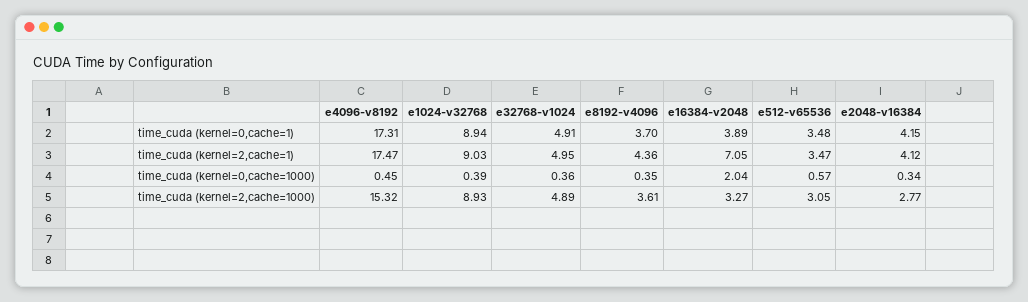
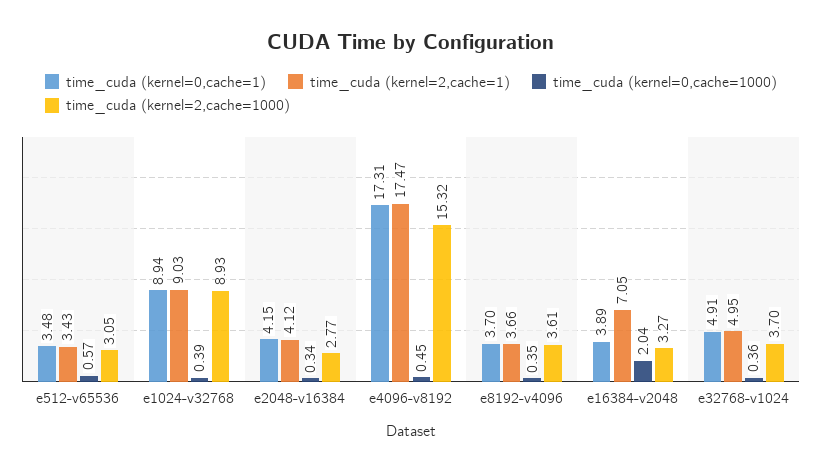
  {
    "time_cuda (kernel=0,cache=1)": {
      "e4096-v8192": 17.31,
      "e1024-v32768": 8.94,
      "e32768-v1024": 4.91,
      "e8192-v4096": 3.7,
      "e16384-v2048": 3.89,
      "e512-v65536": 3.48,
      "e2048-v16384": 4.15
    },
    "time_cuda (kernel=2,cache=1)": {
      "e4096-v8192": 17.47,
      "e1024-v32768": 9.03,
      "e32768-v1024": 4.95,
-     "e8192-v4096": 4.36,
+     "e8192-v4096": 3.66,
      "e16384-v2048": 7.05,
-     "e512-v65536": 3.47,
+     "e512-v65536": 3.43,
      "e2048-v16384": 4.12
    },
    "time_cuda (kernel=0,cache=1000)": {
      "e4096-v8192": 0.45,
      "e1024-v32768": 0.39,
      "e32768-v1024": 0.36,
      "e8192-v4096": 0.35,
      "e16384-v2048": 2.04,
      "e512-v65536": 0.57,
      "e2048-v16384": 0.34
    },
    "time_cuda (kernel=2,cache=1000)": {
      "e4096-v8192": 15.32,
      "e1024-v32768": 8.93,
-     "e32768-v1024": 4.89,
+     "e32768-v1024": 3.7,
      "e8192-v4096": 3.61,
      "e16384-v2048": 3.27,
      "e512-v65536": 3.05,
      "e2048-v16384": 2.77
    }
  }

